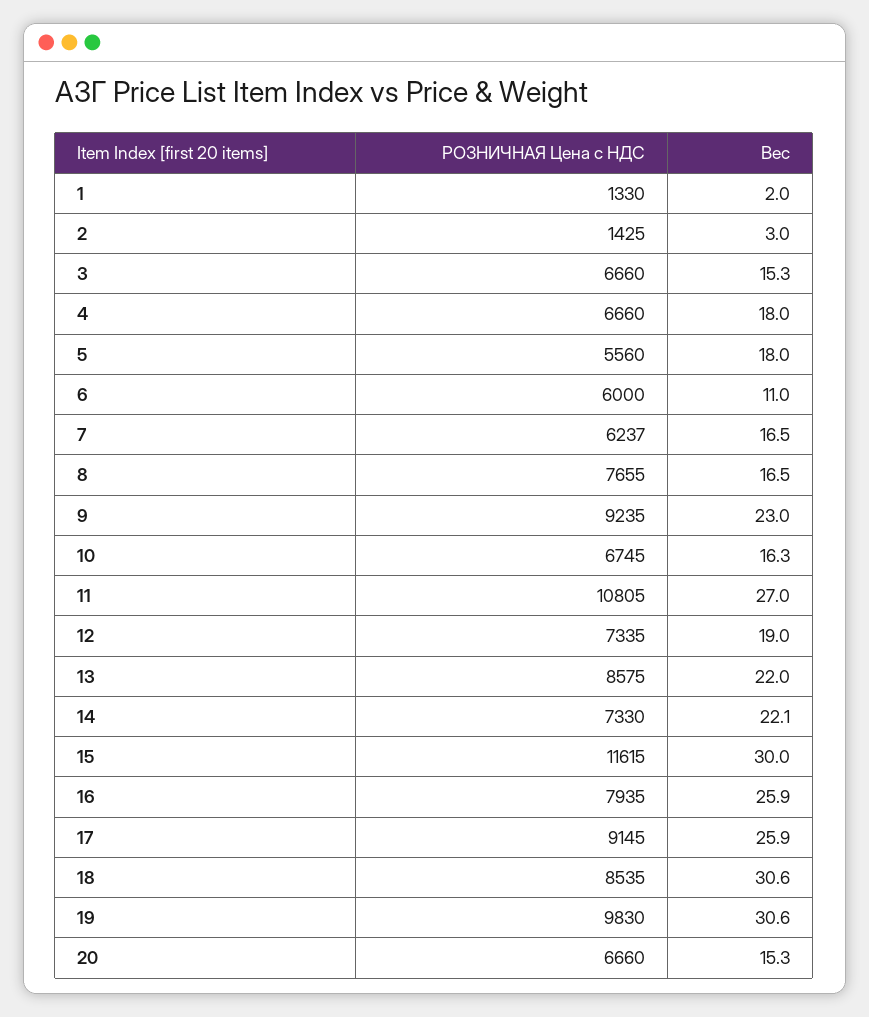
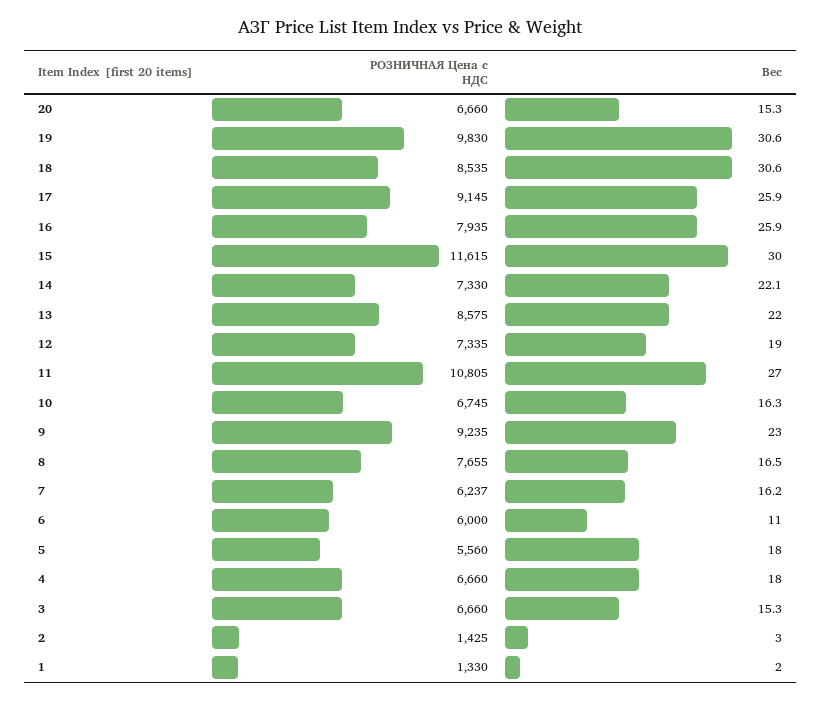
  {
    "РОЗНИЧНАЯ Цена с НДС": {
      "1": 1330,
      "2": 1425,
      "3": 6660,
      "4": 6660,
      "5": 5560,
      "6": 6000,
      "7": 6237,
      "8": 7655,
      "9": 9235,
      "10": 6745,
      "11": 10805,
      "12": 7335,
      "13": 8575,
      "14": 7330,
      "15": 11615,
      "16": 7935,
      "17": 9145,
      "18": 8535,
      "19": 9830,
      "20": 6660
    },
    "Вес": {
      "1": 2,
      "2": 3,
      "3": 15.3,
      "4": 18,
      "5": 18,
      "6": 11,
-     "7": 16.5,
+     "7": 16.2,
      "8": 16.5,
      "9": 23,
      "10": 16.3,
      "11": 27,
      "12": 19,
      "13": 22,
      "14": 22.1,
      "15": 30,
      "16": 25.9,
      "17": 25.9,
      "18": 30.6,
      "19": 30.6,
      "20": 15.3
    }
  }

